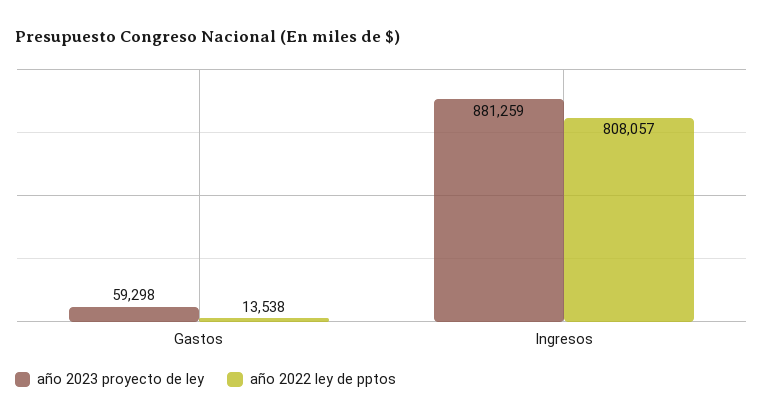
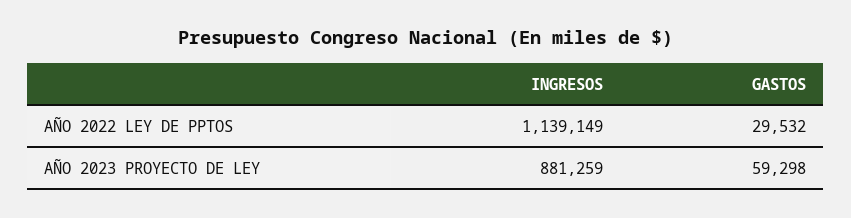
  {
    "año 2023 proyecto de ley": {
      "Gastos": 59298,
      "Ingresos": 881259
    },
    "año 2022 ley de pptos": {
-     "Gastos": 13538,
+     "Gastos": 29532,
-     "Ingresos": 808057
+     "Ingresos": 1139149
    }
  }

